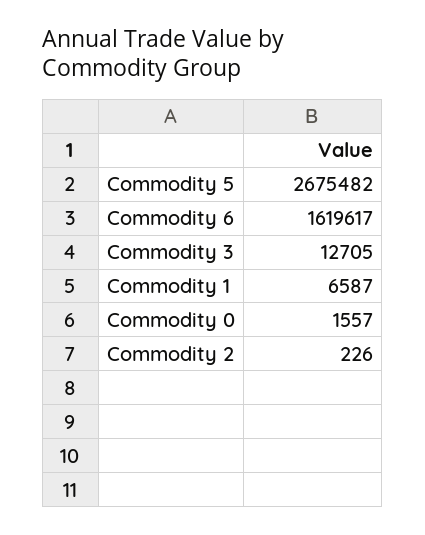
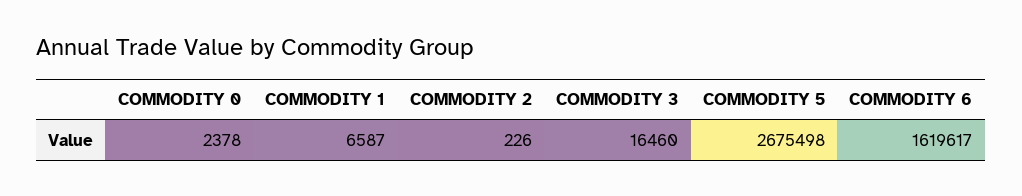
  {
-   "Commodity 5": 2675482,
+   "Commodity 5": 2675498,
    "Commodity 6": 1619617,
-   "Commodity 3": 12705,
+   "Commodity 3": 16460,
    "Commodity 1": 6587,
-   "Commodity 0": 1557,
+   "Commodity 0": 2378,
    "Commodity 2": 226
  }

